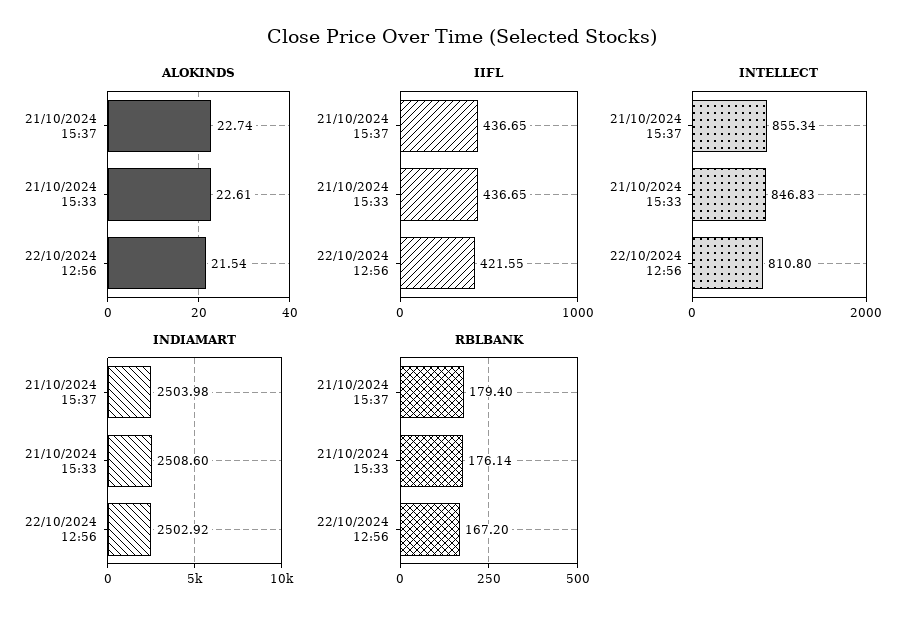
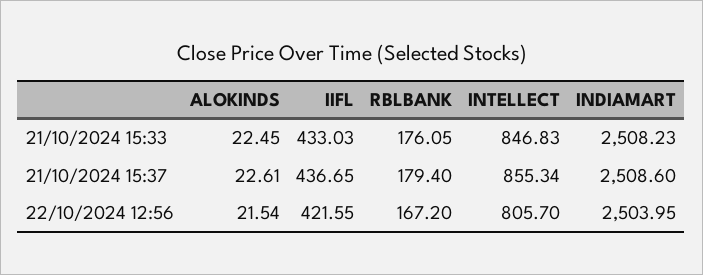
  {
    "ALOKINDS": {
-     "21/10/2024 15:37": 22.74,
+     "21/10/2024 15:37": 22.61,
-     "21/10/2024 15:33": 22.61,
+     "21/10/2024 15:33": 22.45,
      "22/10/2024 12:56": 21.54
    },
    "IIFL": {
      "21/10/2024 15:37": 436.65,
-     "21/10/2024 15:33": 436.65,
+     "21/10/2024 15:33": 433.03,
      "22/10/2024 12:56": 421.55
    },
    "INTELLECT": {
      "21/10/2024 15:37": 855.34,
      "21/10/2024 15:33": 846.83,
-     "22/10/2024 12:56": 810.8
+     "22/10/2024 12:56": 805.7
    },
    "INDIAMART": {
-     "21/10/2024 15:37": 2503.98,
+     "21/10/2024 15:37": 2508.6,
-     "21/10/2024 15:33": 2508.6,
+     "21/10/2024 15:33": 2508.23,
-     "22/10/2024 12:56": 2502.92
+     "22/10/2024 12:56": 2503.95
    },
    "RBLBANK": {
      "21/10/2024 15:37": 179.4,
-     "21/10/2024 15:33": 176.14,
+     "21/10/2024 15:33": 176.05,
      "22/10/2024 12:56": 167.2
    }
  }

